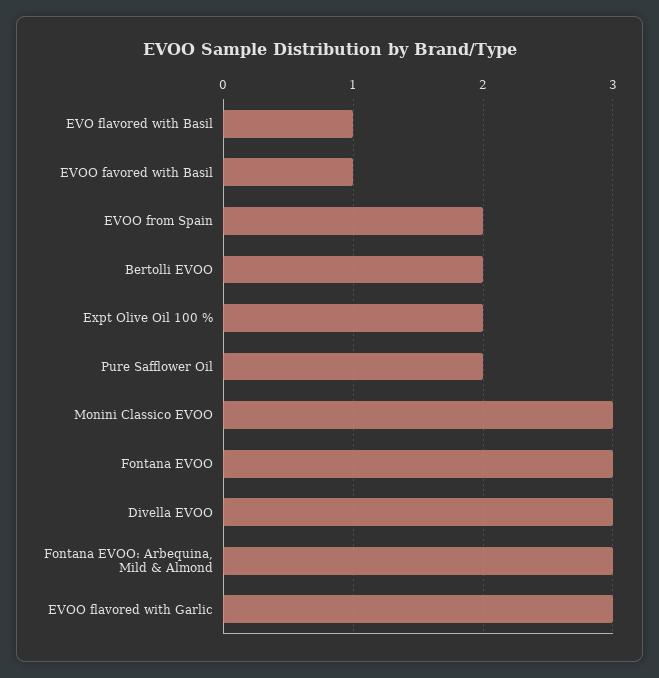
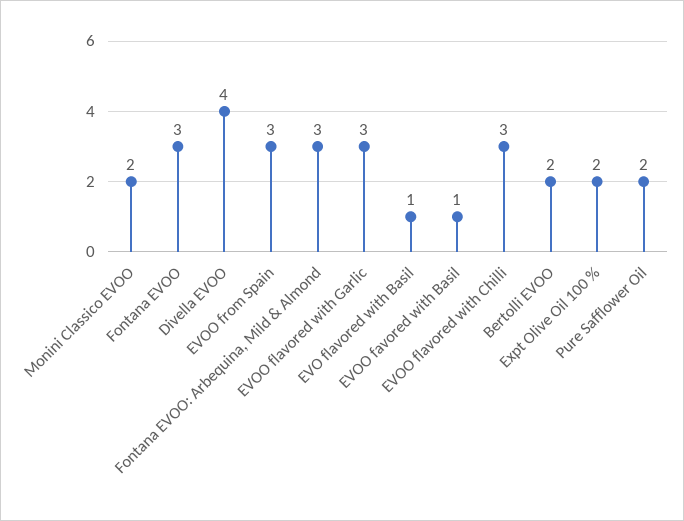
  {
    "EVO flavored with Basil": 1,
    "EVOO favored with Basil": 1,
-   "EVOO from Spain": 2,
+   "EVOO from Spain": 3,
    "Bertolli EVOO": 2,
    "Expt Olive Oil 100 %": 2,
    "Pure Safflower Oil": 2,
-   "Monini Classico EVOO": 3,
+   "Monini Classico EVOO": 2,
    "Fontana EVOO": 3,
-   "Divella EVOO": 3,
+   "Divella EVOO": 4,
    "Fontana EVOO: Arbequina, Mild & Almond": 3,
-   "EVOO flavored with Garlic": 3
+   "EVOO flavored with Garlic": 3,
+   "EVOO flavored with Chilli": 3
  }

